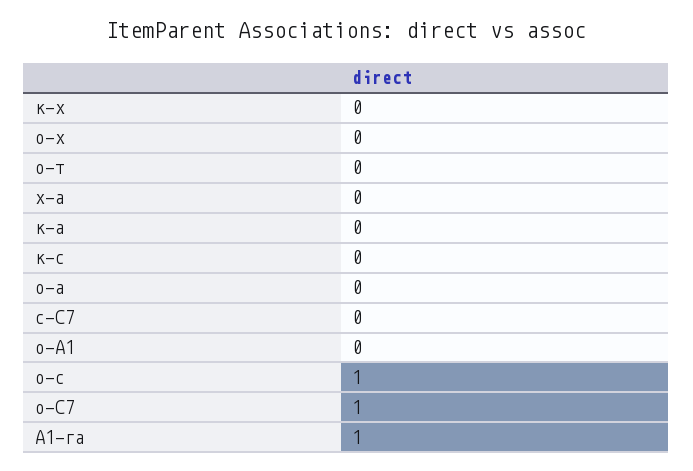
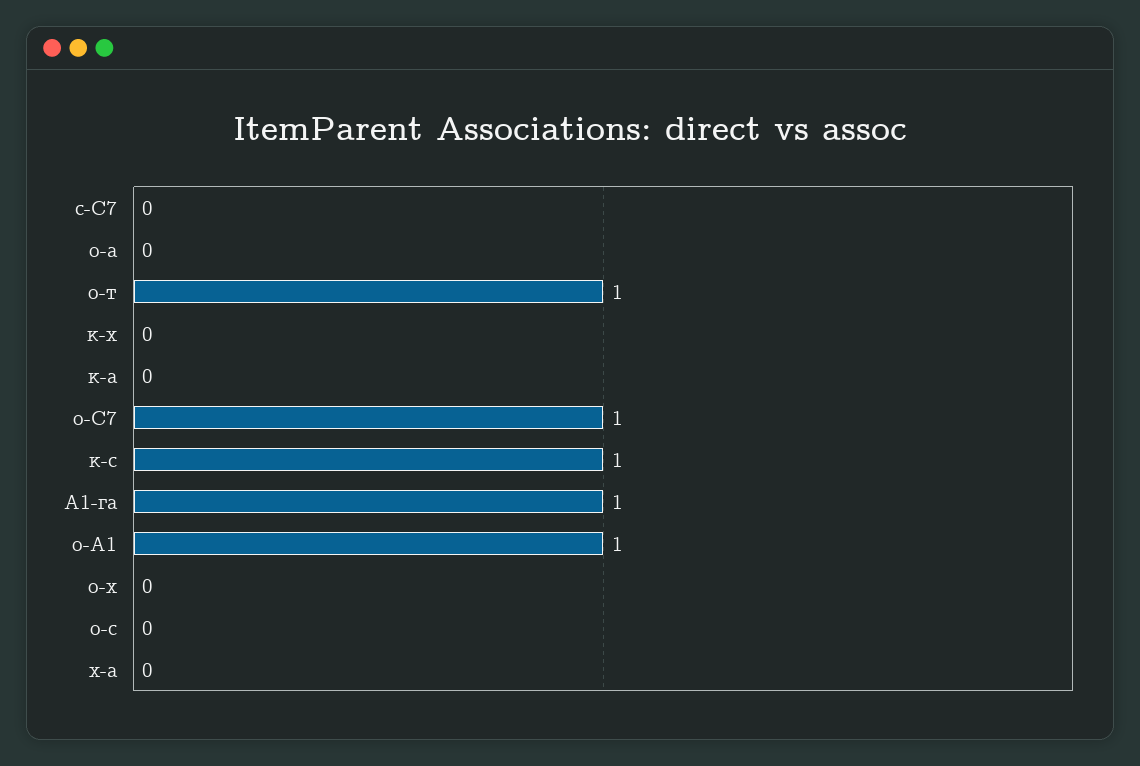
  {
    "к-х": 0,
    "о-х": 0,
-   "о-т": 0,
+   "о-т": 1,
    "х-а": 0,
    "к-а": 0,
-   "к-с": 0,
+   "к-с": 1,
    "о-а": 0,
    "с-С7": 0,
-   "о-А1": 0,
+   "о-А1": 1,
-   "о-с": 1,
+   "о-с": 0,
    "о-С7": 1,
    "А1-га": 1
  }

